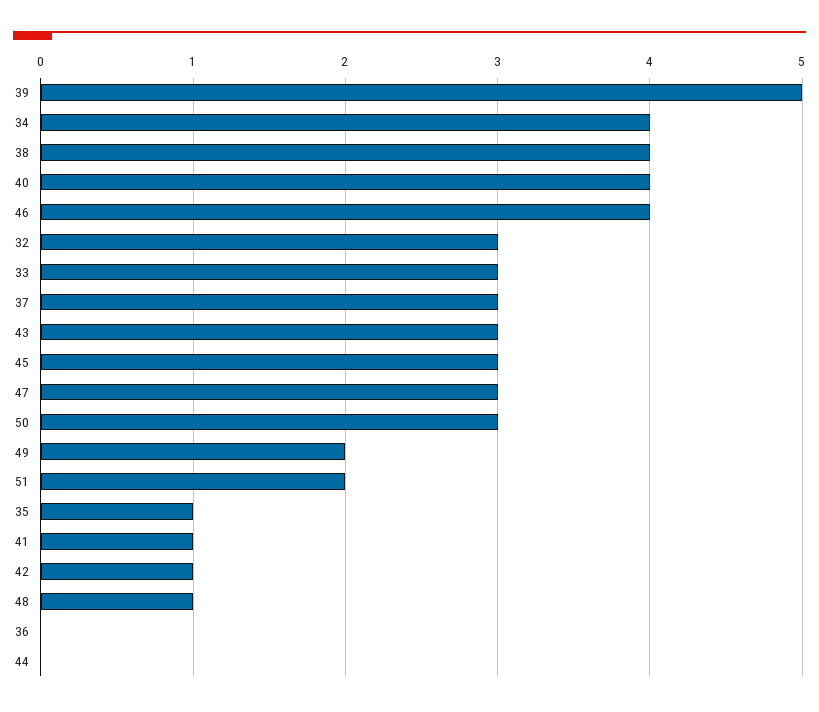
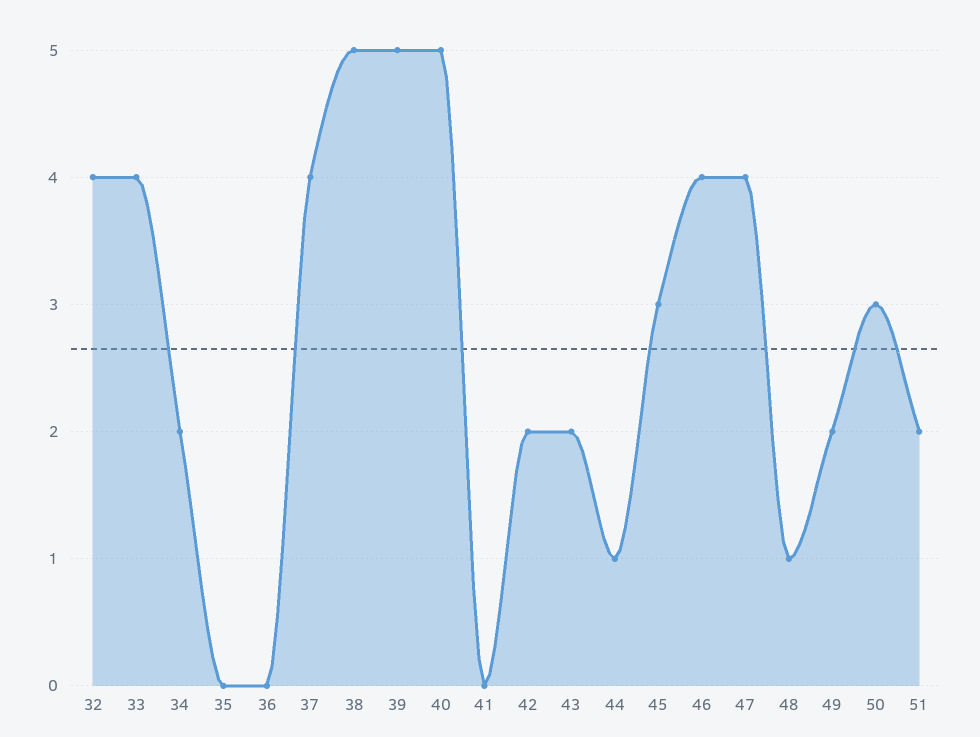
  {
    "39": 5,
-   "34": 4,
+   "34": 2,
-   "38": 4,
+   "38": 5,
-   "40": 4,
+   "40": 5,
    "46": 4,
-   "32": 3,
+   "32": 4,
-   "33": 3,
+   "33": 4,
-   "37": 3,
+   "37": 4,
-   "43": 3,
+   "43": 2,
    "45": 3,
-   "47": 3,
+   "47": 4,
    "50": 3,
    "49": 2,
    "51": 2,
-   "35": 1,
+   "35": 0,
-   "41": 1,
+   "41": 0,
-   "42": 1,
+   "42": 2,
    "48": 1,
    "36": 0,
-   "44": 0
+   "44": 1
  }

